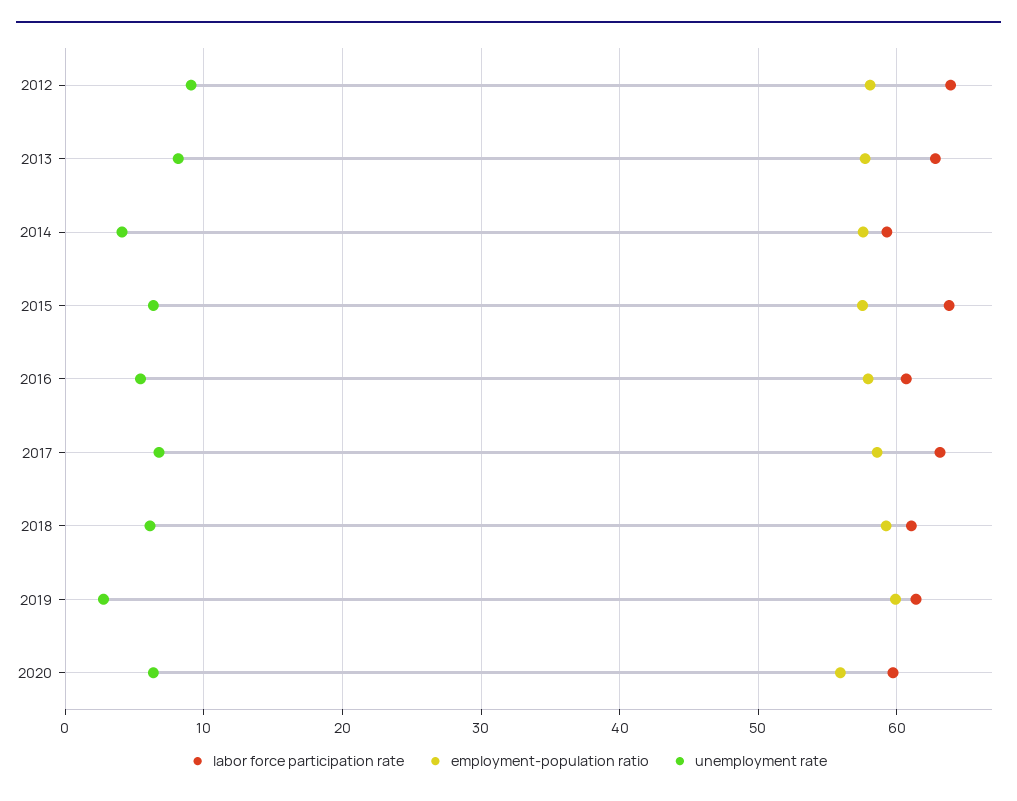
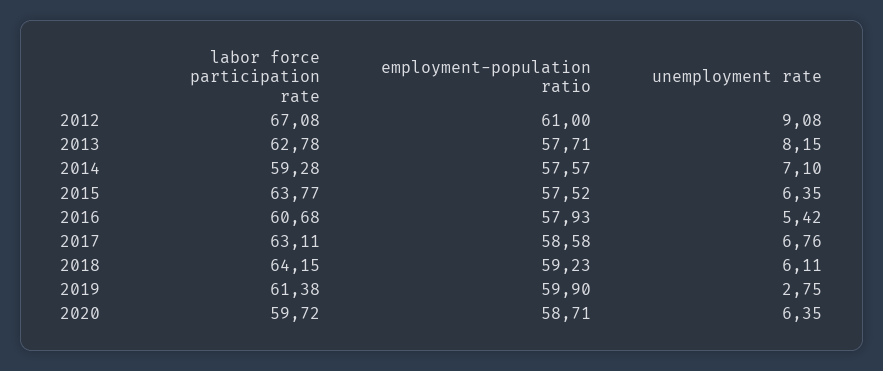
  {
    "labor force participation rate": {
-     "2012": 64,
+     "2012": 67.08,
      "2013": 62.78,
      "2014": 59.28,
      "2015": 63.77,
      "2016": 60.68,
      "2017": 63.11,
-     "2018": 61,
+     "2018": 64.15,
      "2019": 61.38,
      "2020": 59.72
    },
    "employment-population ratio": {
-     "2012": 58,
+     "2012": 61,
      "2013": 57.71,
      "2014": 57.57,
      "2015": 57.52,
      "2016": 57.93,
      "2017": 58.58,
      "2018": 59.23,
      "2019": 59.9,
-     "2020": 56
+     "2020": 58.71
    },
    "unemployment rate": {
      "2012": 9.08,
      "2013": 8.15,
-     "2014": 4,
+     "2014": 7.1,
      "2015": 6.35,
      "2016": 5.42,
      "2017": 6.76,
      "2018": 6.11,
      "2019": 2.75,
      "2020": 6.35
    }
  }

